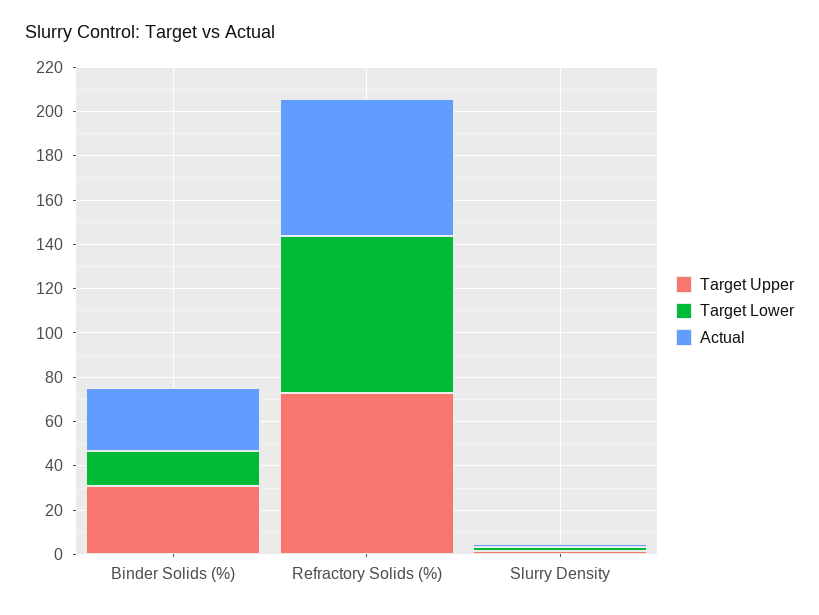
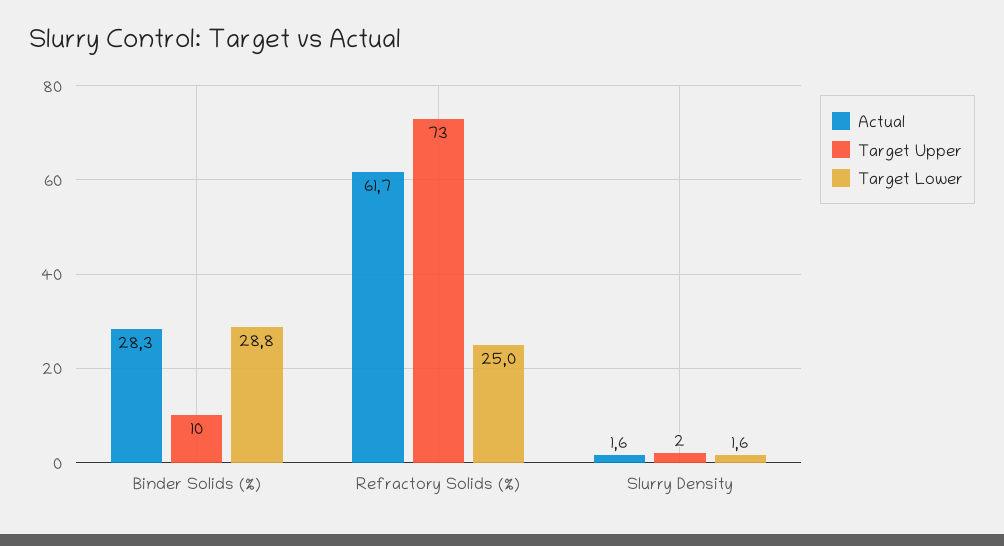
  {
    "Target Upper": {
-     "Binder Solids (%)": 30,
+     "Binder Solids (%)": 10,
      "Refractory Solids (%)": 73,
      "Slurry Density": 2
    },
    "Target Lower": {
-     "Binder Solids (%)": 15,
+     "Binder Solids (%)": 28.8,
-     "Refractory Solids (%)": 70,
+     "Refractory Solids (%)": 25,
      "Slurry Density": 1.6
    },
    "Actual": {
      "Binder Solids (%)": 28.3,
      "Refractory Solids (%)": 61.7,
      "Slurry Density": 1.6
    }
  }

